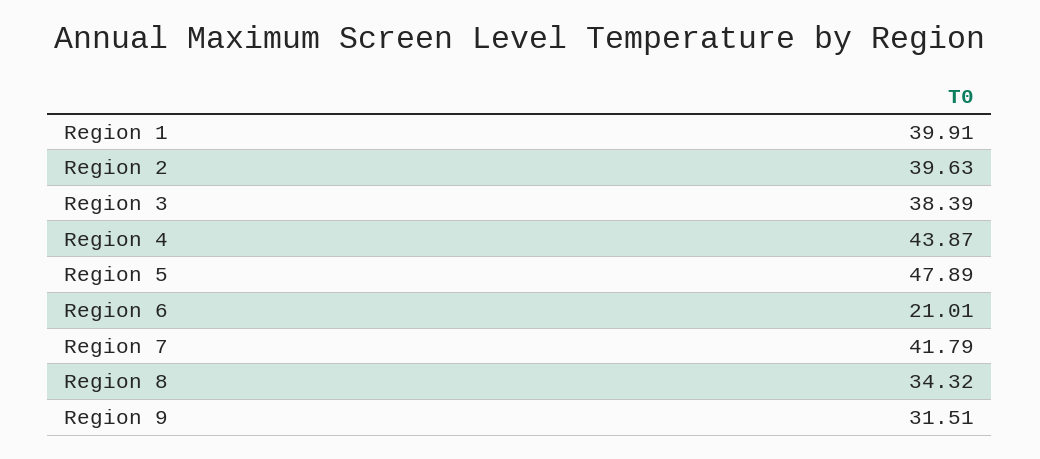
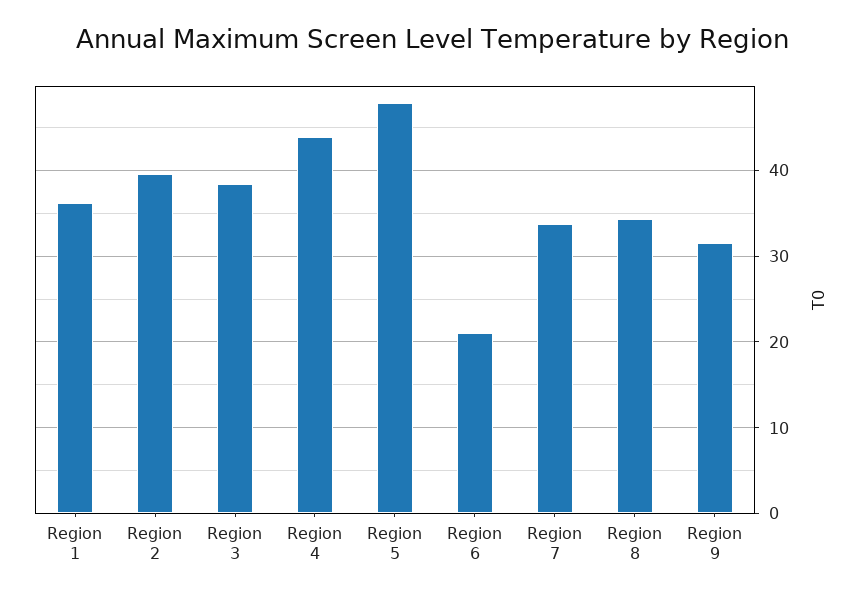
  {
-   "Region 1": 39.91,
+   "Region 1": 36,
    "Region 2": 39.63,
    "Region 3": 38.39,
    "Region 4": 43.87,
    "Region 5": 47.89,
    "Region 6": 21.01,
-   "Region 7": 41.79,
+   "Region 7": 34,
    "Region 8": 34.32,
    "Region 9": 31.51
  }

